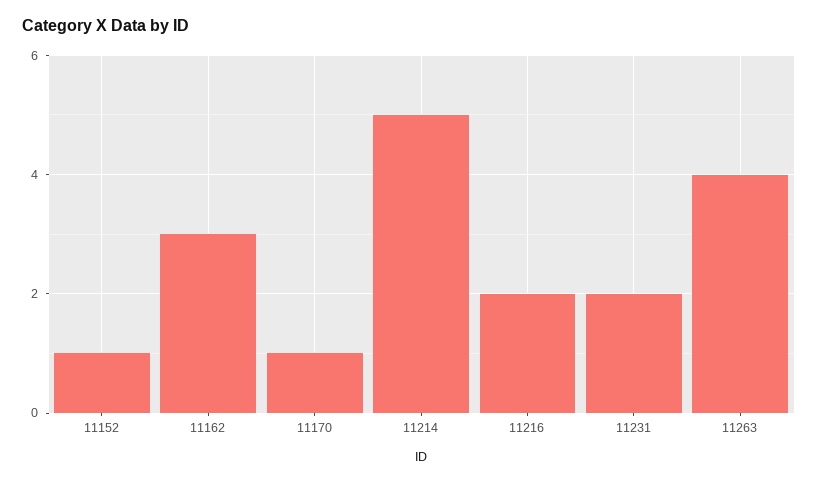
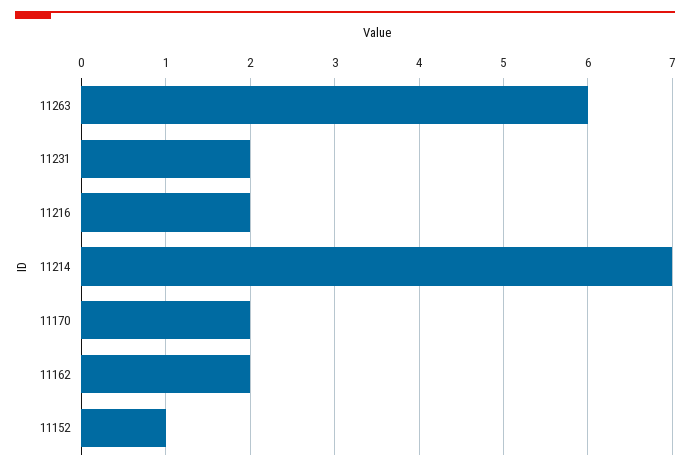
  {
    "11152": 1,
-   "11162": 3,
+   "11162": 2,
-   "11170": 1,
+   "11170": 2,
-   "11214": 5,
+   "11214": 7,
    "11216": 2,
    "11231": 2,
-   "11263": 4
+   "11263": 6
  }

